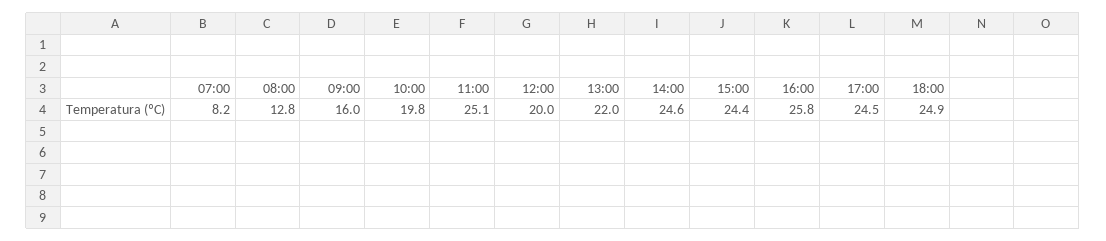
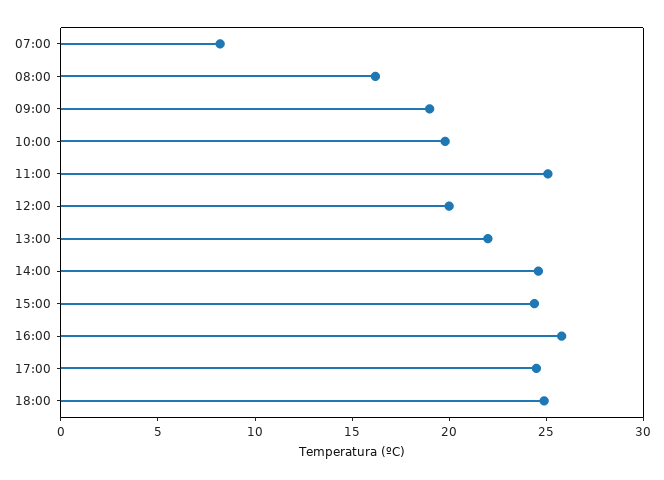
  {
    "07:00": 8.2,
-   "08:00": 12.8,
+   "08:00": 16,
-   "09:00": 16,
+   "09:00": 19,
    "10:00": 19.8,
    "11:00": 25.1,
    "12:00": 20,
    "13:00": 22,
    "14:00": 24.6,
    "15:00": 24.4,
    "16:00": 25.8,
    "17:00": 24.5,
    "18:00": 24.9
  }

